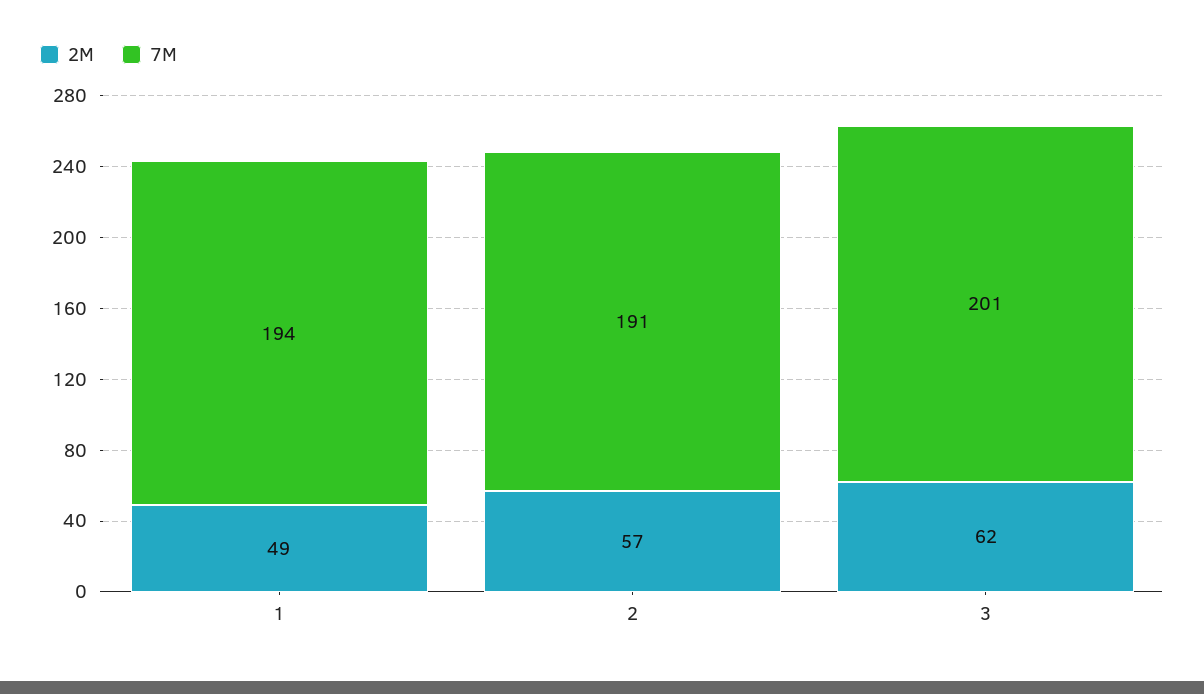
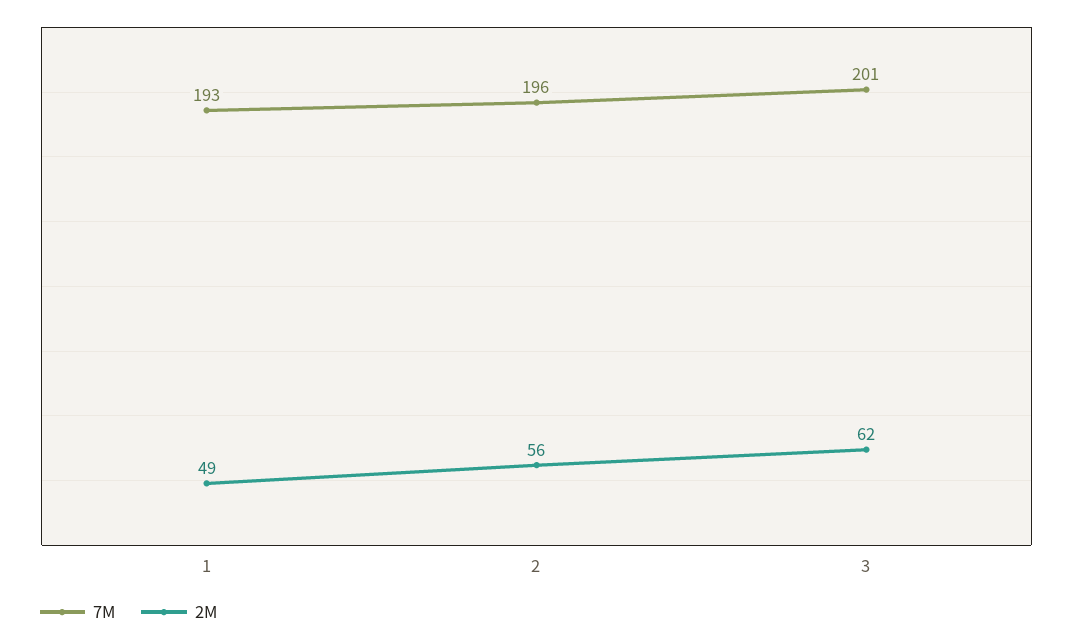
  {
    "2M": {
      "1": 49,
-     "2": 57,
+     "2": 56,
      "3": 62
    },
    "7M": {
-     "1": 194,
+     "1": 193,
-     "2": 191,
+     "2": 196,
      "3": 201
    }
  }

